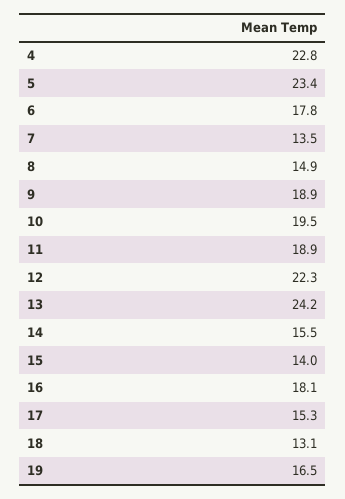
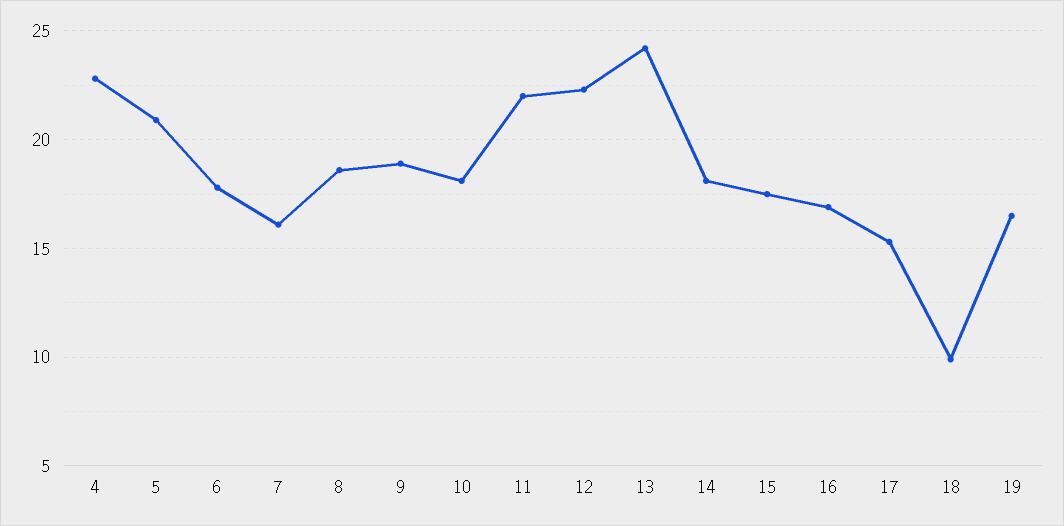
  {
    "4": 22.8,
-   "5": 23.4,
+   "5": 21,
    "6": 17.8,
-   "7": 13.5,
+   "7": 16,
-   "8": 14.9,
+   "8": 18.5,
    "9": 18.9,
-   "10": 19.5,
+   "10": 18,
-   "11": 18.9,
+   "11": 22,
    "12": 22.3,
    "13": 24.2,
-   "14": 15.5,
+   "14": 18,
-   "15": 14,
+   "15": 17.5,
-   "16": 18.1,
+   "16": 17,
    "17": 15.3,
-   "18": 13.1,
+   "18": 10,
    "19": 16.5
  }

